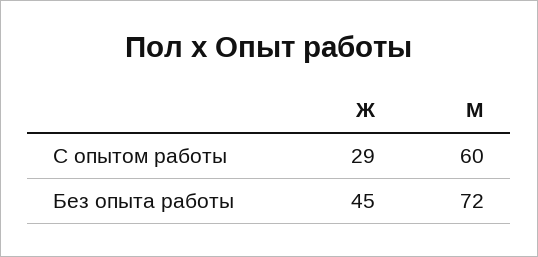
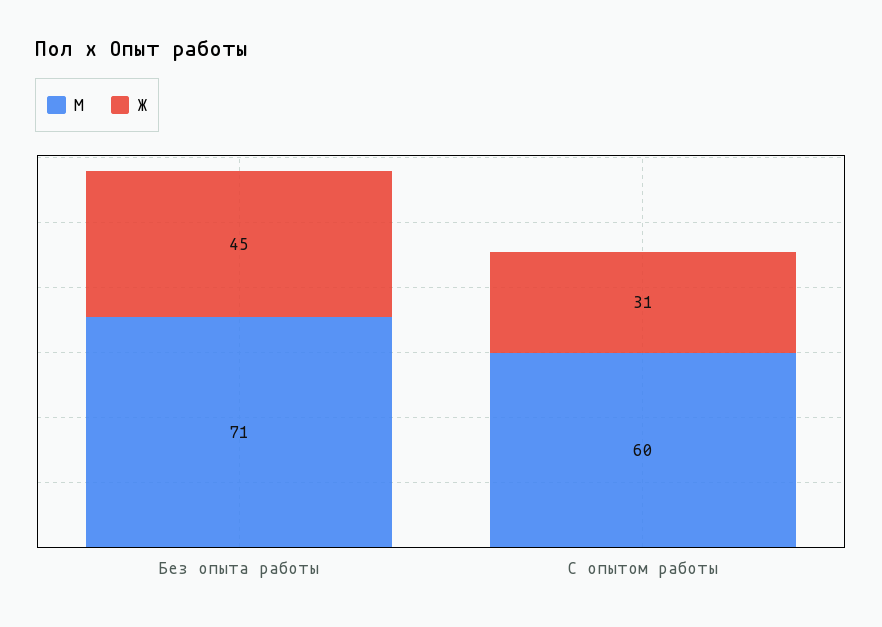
  {
    "Ж": {
-     "С опытом работы": 29,
+     "С опытом работы": 31,
      "Без опыта работы": 45
    },
    "M": {
      "С опытом работы": 60,
-     "Без опыта работы": 72
+     "Без опыта работы": 71
    }
  }

